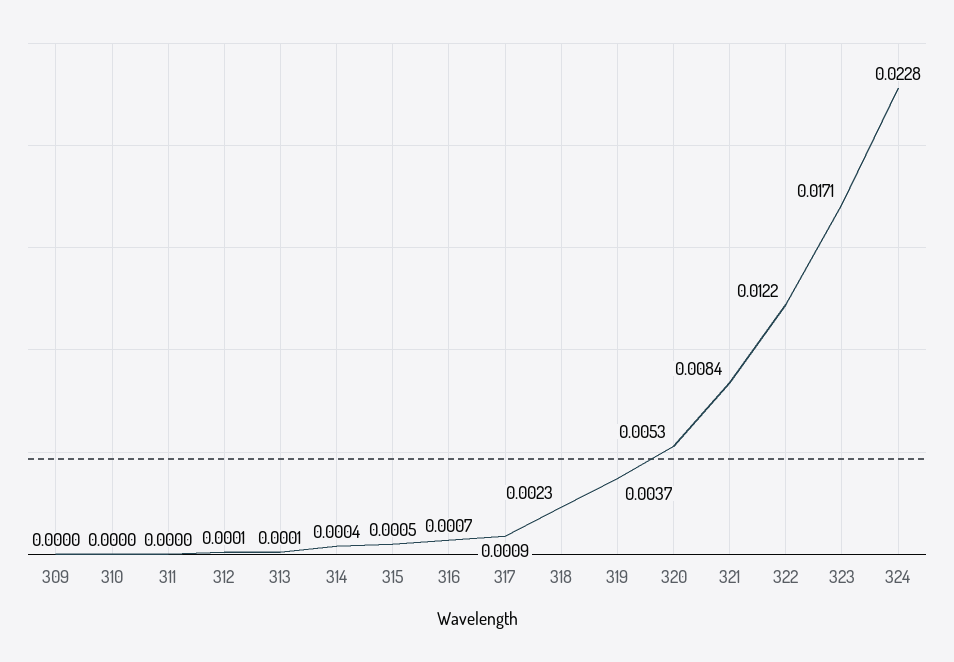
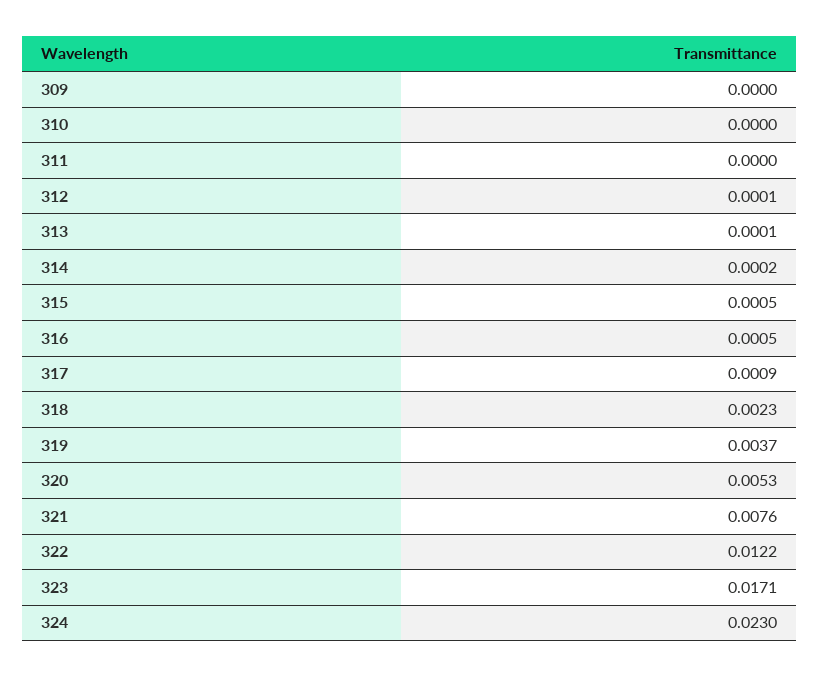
  {
    "309": 0,
    "310": 0,
    "311": 0,
    "312": 0.0001,
    "313": 0.0001,
-   "314": 0.0004,
+   "314": 0.0002,
    "315": 0.0005,
-   "316": 0.0007,
+   "316": 0.0005,
    "317": 0.0009,
    "318": 0.0023,
    "319": 0.0037,
    "320": 0.0053,
-   "321": 0.0084,
+   "321": 0.0076,
    "322": 0.0122,
    "323": 0.0171,
-   "324": 0.0228
+   "324": 0.023
  }

